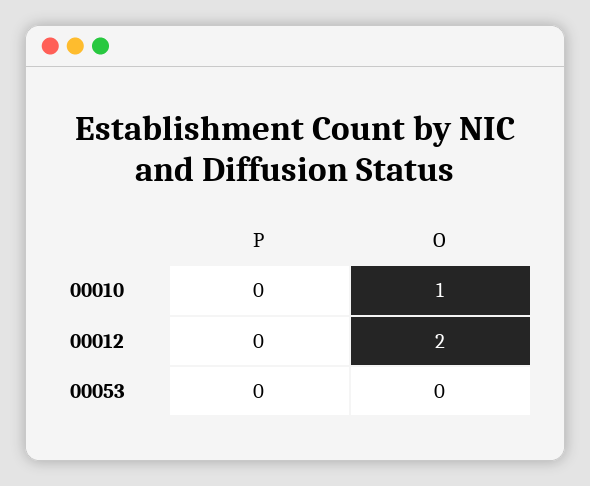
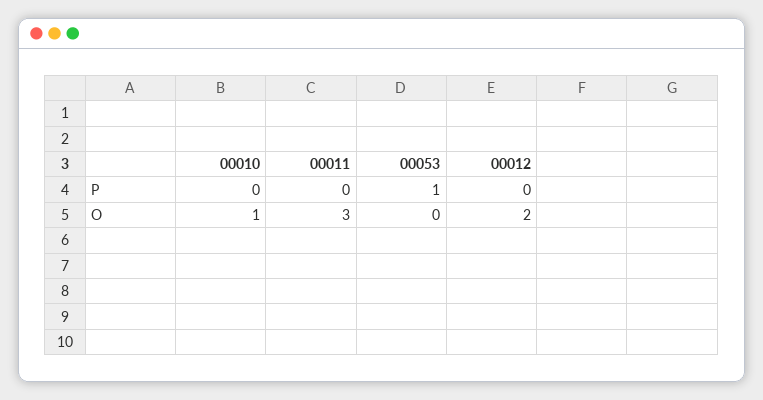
  {
    "P": {
      "00010": 0,
      "00012": 0,
-     "00053": 0
+     "00053": 1,
+     "00011": 0
    },
    "O": {
      "00010": 1,
      "00012": 2,
-     "00053": 0
+     "00053": 0,
+     "00011": 3
    }
  }

